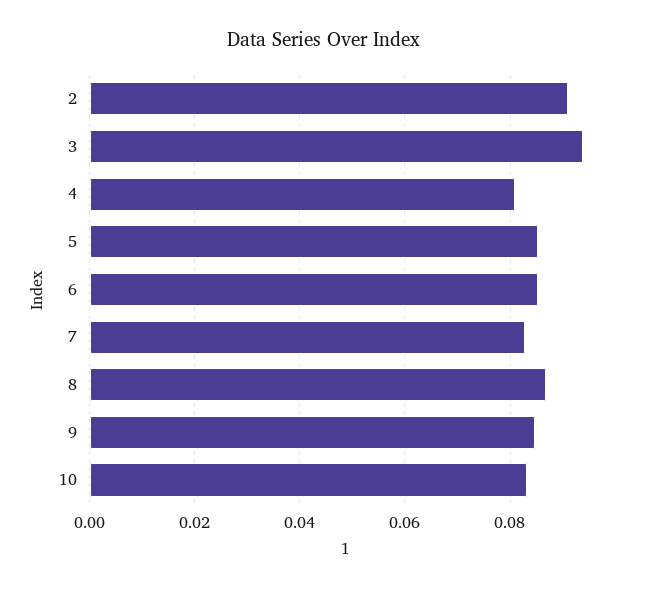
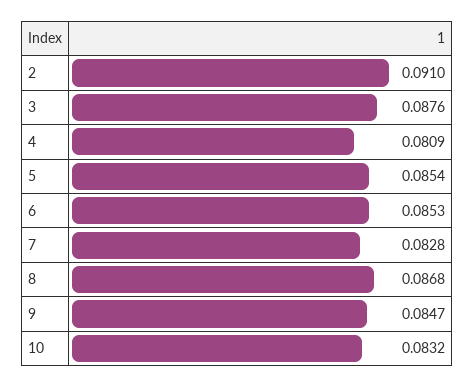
  {
    "2": 0.091,
-   "3": 0.094,
+   "3": 0.0876,
    "4": 0.0809,
    "5": 0.0854,
    "6": 0.0853,
    "7": 0.0828,
    "8": 0.0868,
    "9": 0.0847,
    "10": 0.0832
  }

